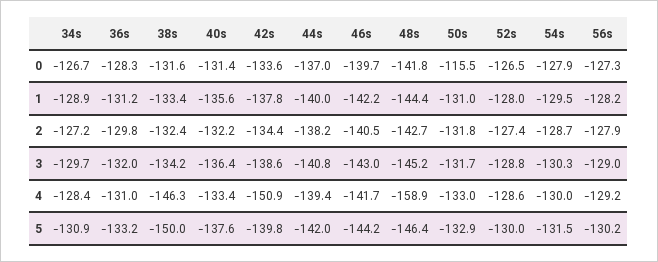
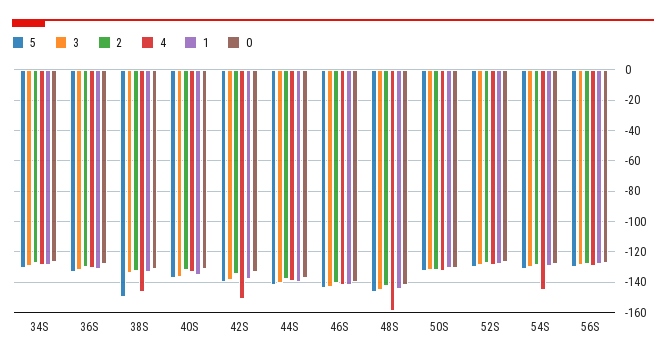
  {
    "0": {
      "34s": -126.7,
      "36s": -128.3,
      "38s": -131.6,
      "40s": -131.4,
      "42s": -133.6,
      "44s": -137,
      "46s": -139.7,
      "48s": -141.8,
-     "50s": -115.5,
+     "50s": -130,
      "52s": -126.5,
      "54s": -127.9,
      "56s": -127.3
    },
    "1": {
      "34s": -128.9,
      "36s": -131.2,
      "38s": -133.4,
      "40s": -135.6,
      "42s": -137.8,
      "44s": -140,
      "46s": -142.2,
      "48s": -144.4,
      "50s": -131,
      "52s": -128,
      "54s": -129.5,
      "56s": -128.2
    },
    "2": {
      "34s": -127.2,
      "36s": -129.8,
      "38s": -132.4,
      "40s": -132.2,
      "42s": -134.4,
      "44s": -138.2,
      "46s": -140.5,
      "48s": -142.7,
      "50s": -131.8,
      "52s": -127.4,
      "54s": -128.7,
      "56s": -127.9
    },
    "3": {
      "34s": -129.7,
      "36s": -132,
      "38s": -134.2,
      "40s": -136.4,
      "42s": -138.6,
      "44s": -140.8,
      "46s": -143,
      "48s": -145.2,
      "50s": -131.7,
      "52s": -128.8,
      "54s": -130.3,
      "56s": -129
    },
    "4": {
      "34s": -128.4,
      "36s": -131,
      "38s": -146.3,
      "40s": -133.4,
      "42s": -150.9,
      "44s": -139.4,
      "46s": -141.7,
      "48s": -158.9,
      "50s": -133,
      "52s": -128.6,
-     "54s": -130,
+     "54s": -145,
      "56s": -129.2
    },
    "5": {
      "34s": -130.9,
      "36s": -133.2,
      "38s": -150,
      "40s": -137.6,
      "42s": -139.8,
      "44s": -142,
      "46s": -144.2,
      "48s": -146.4,
      "50s": -132.9,
      "52s": -130,
      "54s": -131.5,
      "56s": -130.2
    }
  }

